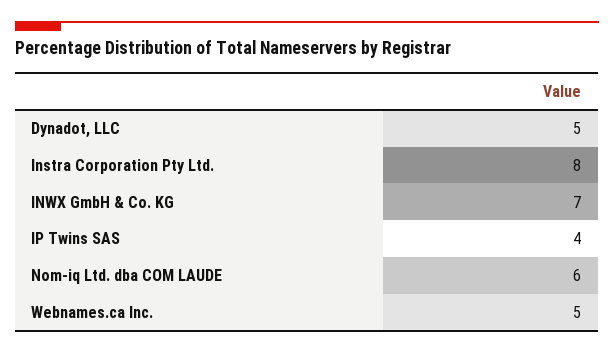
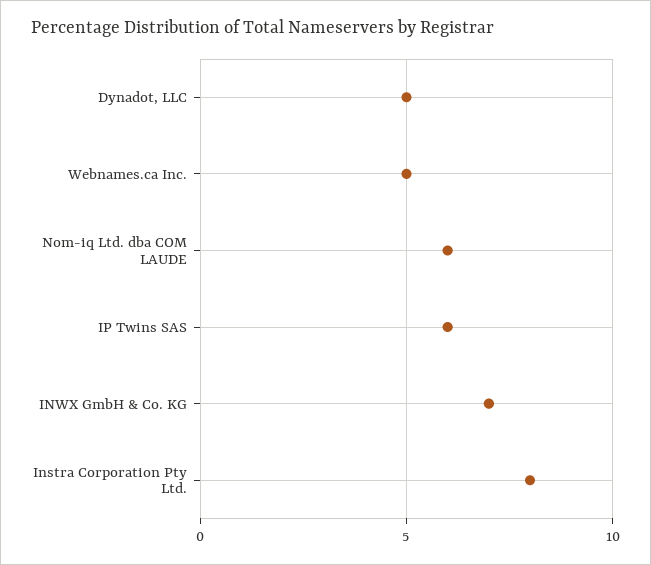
  {
    "Dynadot, LLC": 5,
    "Instra Corporation Pty Ltd.": 8,
    "INWX GmbH & Co. KG": 7,
-   "IP Twins SAS": 4,
+   "IP Twins SAS": 6,
    "Nom-iq Ltd. dba COM LAUDE": 6,
    "Webnames.ca Inc.": 5
  }

